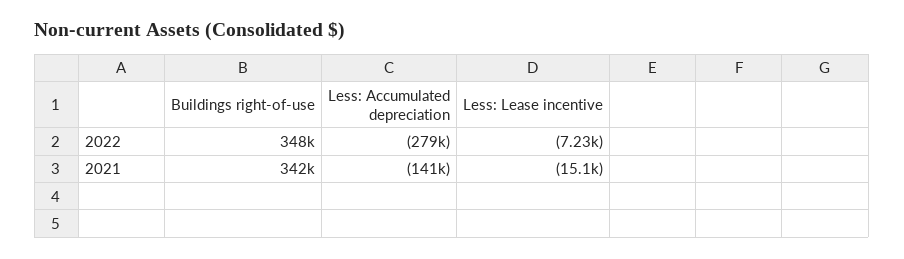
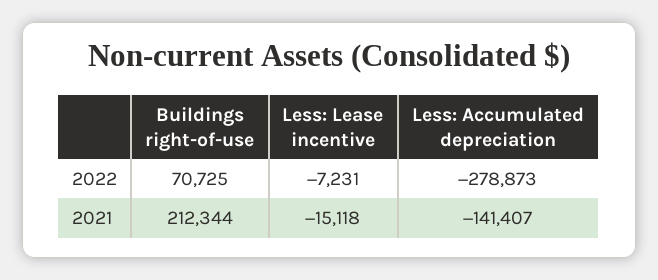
  {
    "Buildings right-of-use": {
-     "2022": 348000,
+     "2022": 70725,
-     "2021": 342000
+     "2021": 212344
    },
    "Less: Accumulated depreciation": {
      "2022": -278873,
      "2021": -141407
    },
    "Less: Lease incentive": {
      "2022": -7231,
      "2021": -15118
    }
  }

